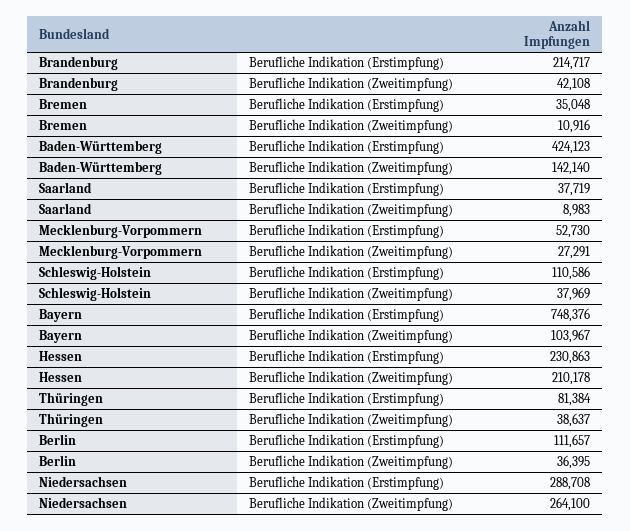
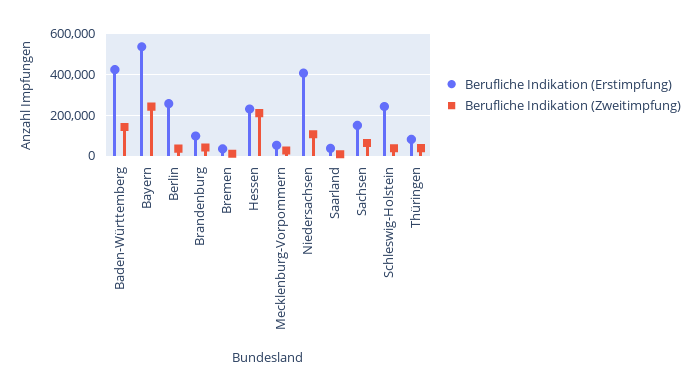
  {
    "Berufliche Indikation (Erstimpfung)": {
-     "Brandenburg": 214717,
+     "Brandenburg": 100000,
      "Bremen": 35048,
      "Baden-Württemberg": 424123,
      "Saarland": 37719,
      "Mecklenburg-Vorpommern": 52730,
-     "Schleswig-Holstein": 110586,
+     "Schleswig-Holstein": 250000,
-     "Bayern": 748376,
+     "Bayern": 550000,
      "Hessen": 230863,
      "Thüringen": 81384,
-     "Berlin": 111657,
+     "Berlin": 250000,
-     "Niedersachsen": 288708
+     "Niedersachsen": 400000,
+     "Sachsen": 150000
    },
    "Berufliche Indikation (Zweitimpfung)": {
      "Brandenburg": 42108,
      "Bremen": 10916,
      "Baden-Württemberg": 142140,
      "Saarland": 8983,
      "Mecklenburg-Vorpommern": 27291,
      "Schleswig-Holstein": 37969,
-     "Bayern": 103967,
+     "Bayern": 250000,
      "Hessen": 210178,
      "Thüringen": 38637,
      "Berlin": 36395,
-     "Niedersachsen": 264100
+     "Niedersachsen": 100000,
+     "Sachsen": 50000
    }
  }

